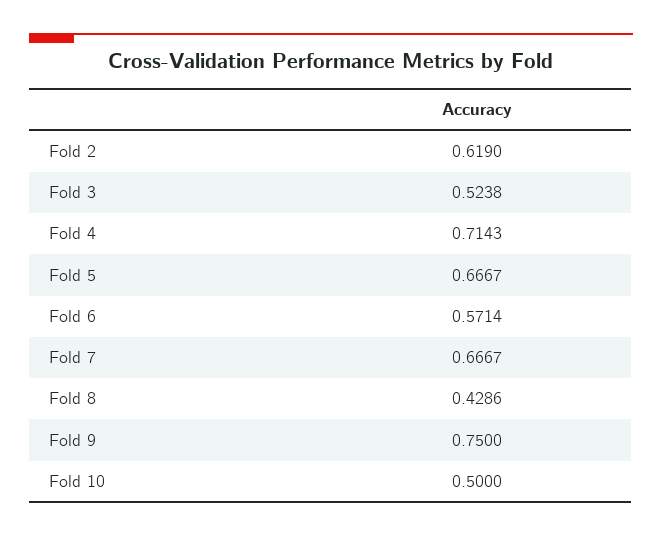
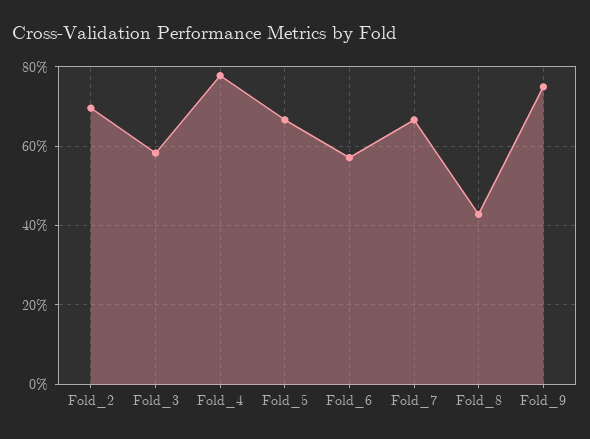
  {
-   "Fold 2": 0.619,
+   "Fold 2": 0.7,
-   "Fold 3": 0.5238,
+   "Fold 3": 0.58,
-   "Fold 4": 0.7143,
+   "Fold 4": 0.78,
    "Fold 5": 0.6667,
    "Fold 6": 0.5714,
    "Fold 7": 0.6667,
    "Fold 8": 0.4286,
-   "Fold 9": 0.75,
+   "Fold 9": 0.75
-   "Fold 10": 0.5
  }

